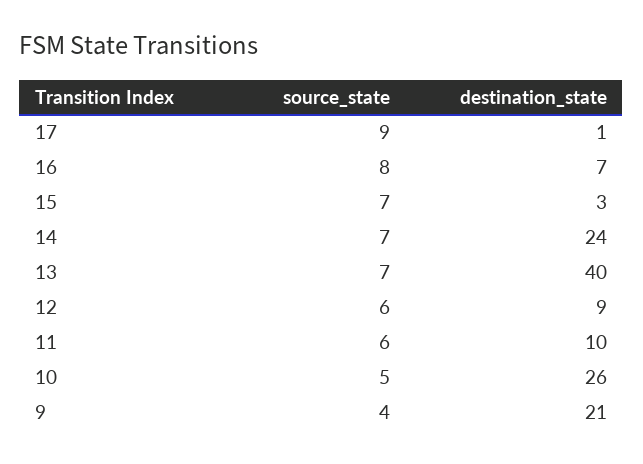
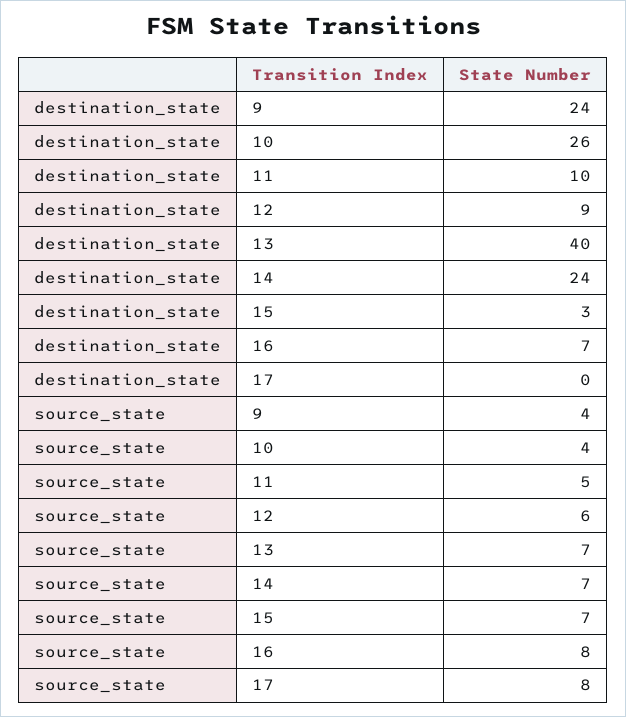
  {
    "source_state": {
-     "17": 9,
+     "17": 8,
      "16": 8,
      "15": 7,
      "14": 7,
      "13": 7,
      "12": 6,
-     "11": 6,
+     "11": 5,
-     "10": 5,
+     "10": 4,
      "9": 4
    },
    "destination_state": {
-     "17": 1,
+     "17": 0,
      "16": 7,
      "15": 3,
      "14": 24,
      "13": 40,
      "12": 9,
      "11": 10,
      "10": 26,
-     "9": 21
+     "9": 24
    }
  }

